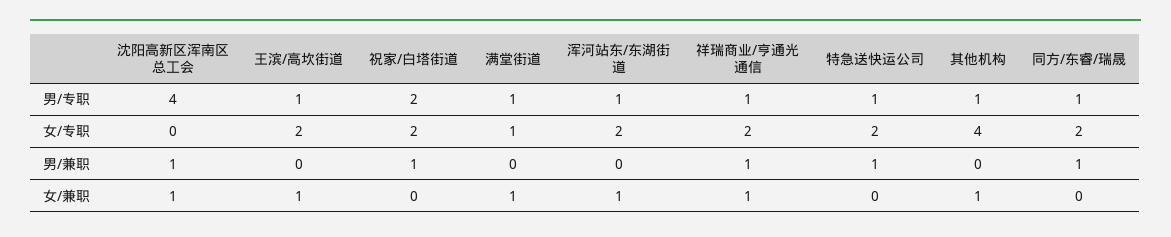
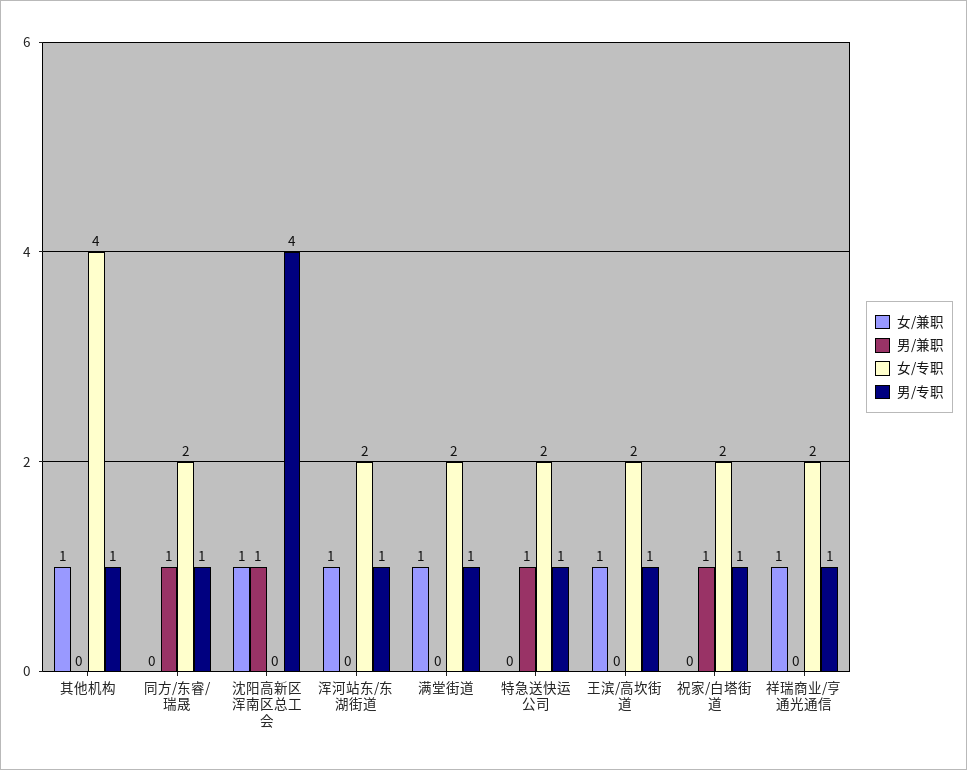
  {
    "男/专职": {
      "沈阳高新区浑南区总工会": 4,
      "王滨/高坎街道": 1,
-     "祝家/白塔街道": 2,
+     "祝家/白塔街道": 1,
      "满堂街道": 1,
      "浑河站东/东湖街道": 1,
      "祥瑞商业/亨通光通信": 1,
      "特急送快运公司": 1,
      "其他机构": 1,
      "同方/东睿/瑞晟": 1
    },
    "女/专职": {
      "沈阳高新区浑南区总工会": 0,
      "王滨/高坎街道": 2,
      "祝家/白塔街道": 2,
-     "满堂街道": 1,
+     "满堂街道": 2,
      "浑河站东/东湖街道": 2,
      "祥瑞商业/亨通光通信": 2,
      "特急送快运公司": 2,
      "其他机构": 4,
      "同方/东睿/瑞晟": 2
    },
    "男/兼职": {
      "沈阳高新区浑南区总工会": 1,
      "王滨/高坎街道": 0,
      "祝家/白塔街道": 1,
      "满堂街道": 0,
      "浑河站东/东湖街道": 0,
-     "祥瑞商业/亨通光通信": 1,
+     "祥瑞商业/亨通光通信": 0,
      "特急送快运公司": 1,
      "其他机构": 0,
      "同方/东睿/瑞晟": 1
    },
    "女/兼职": {
      "沈阳高新区浑南区总工会": 1,
      "王滨/高坎街道": 1,
      "祝家/白塔街道": 0,
      "满堂街道": 1,
      "浑河站东/东湖街道": 1,
      "祥瑞商业/亨通光通信": 1,
      "特急送快运公司": 0,
      "其他机构": 1,
      "同方/东睿/瑞晟": 0
    }
  }

